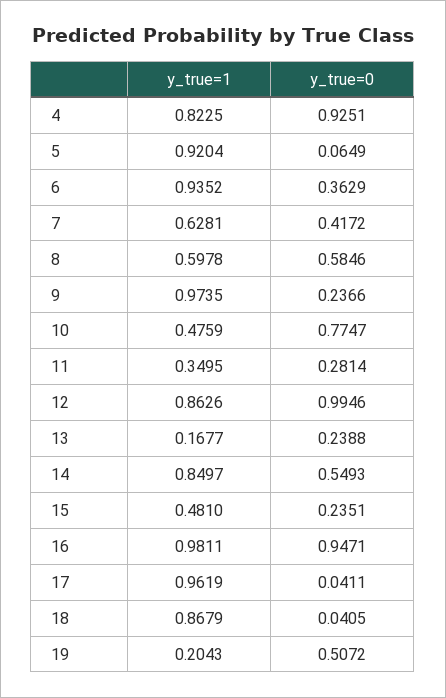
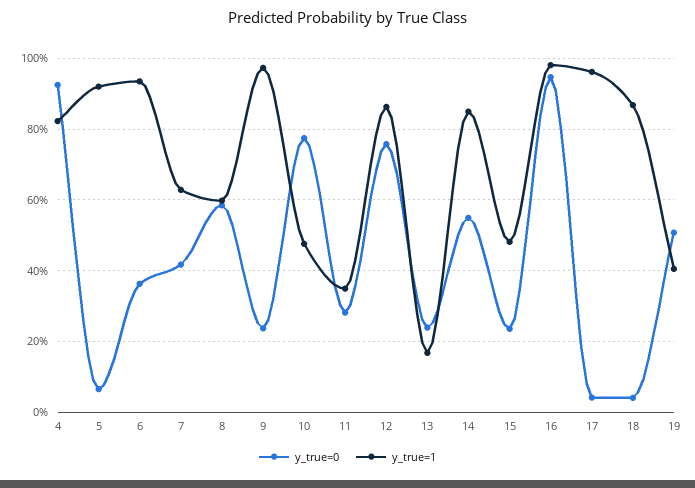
  {
    "y_true=1": {
      "4": 0.8225,
      "5": 0.9204,
      "6": 0.9352,
      "7": 0.6281,
      "8": 0.5978,
      "9": 0.9735,
      "10": 0.4759,
      "11": 0.3495,
      "12": 0.8626,
      "13": 0.1677,
      "14": 0.8497,
      "15": 0.481,
      "16": 0.9811,
      "17": 0.9619,
      "18": 0.8679,
-     "19": 0.2043
+     "19": 0.4
    },
    "y_true=0": {
      "4": 0.9251,
      "5": 0.0649,
      "6": 0.3629,
      "7": 0.4172,
      "8": 0.5846,
      "9": 0.2366,
      "10": 0.7747,
      "11": 0.2814,
-     "12": 0.9946,
+     "12": 0.76,
      "13": 0.2388,
      "14": 0.5493,
      "15": 0.2351,
      "16": 0.9471,
      "17": 0.0411,
      "18": 0.0405,
      "19": 0.5072
    }
  }

